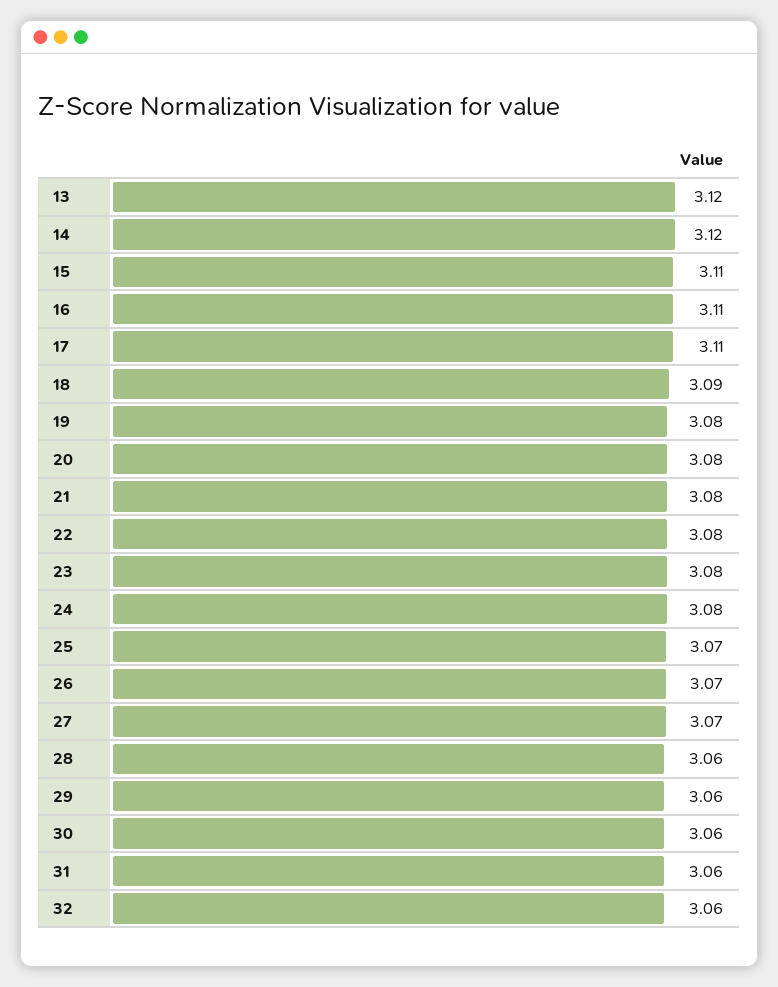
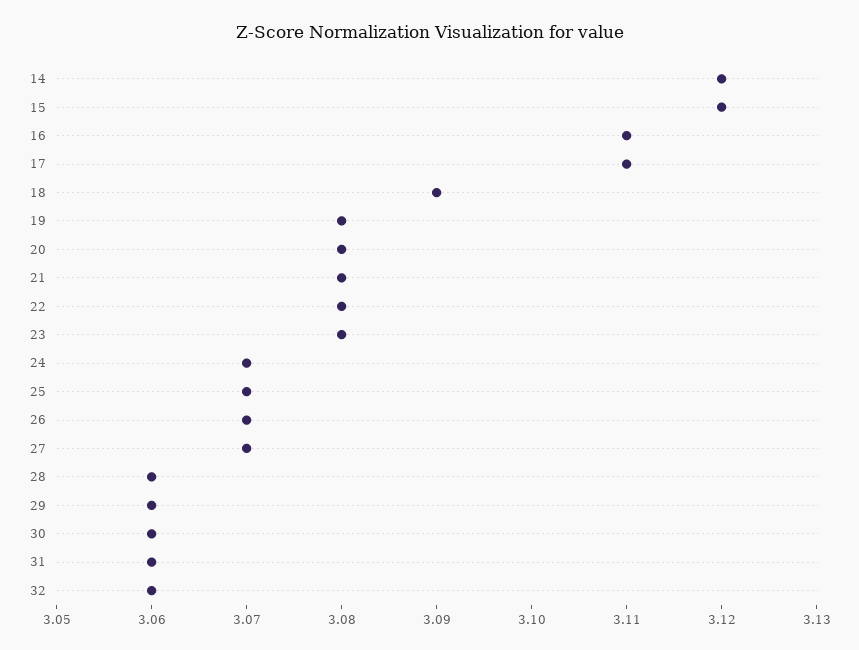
  {
-   "13": 3.12,
    "14": 3.12,
-   "15": 3.11,
+   "15": 3.12,
    "16": 3.11,
    "17": 3.11,
    "18": 3.09,
    "19": 3.08,
    "20": 3.08,
    "21": 3.08,
    "22": 3.08,
    "23": 3.08,
-   "24": 3.08,
+   "24": 3.07,
    "25": 3.07,
    "26": 3.07,
    "27": 3.07,
    "28": 3.06,
    "29": 3.06,
    "30": 3.06,
    "31": 3.06,
    "32": 3.06
  }

